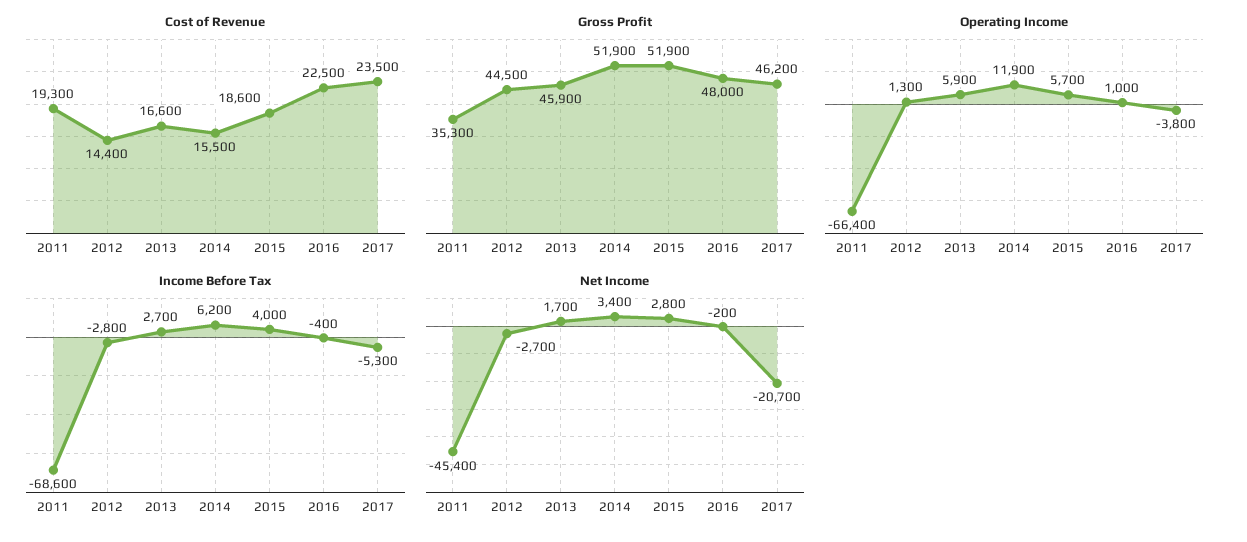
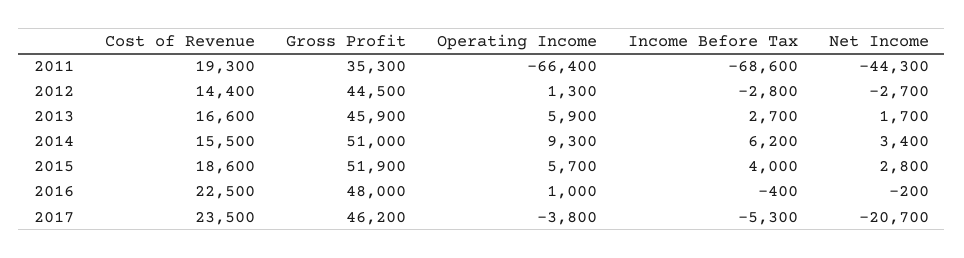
  {
    "Cost of Revenue": {
      "2011": 19300,
      "2012": 14400,
      "2013": 16600,
      "2014": 15500,
      "2015": 18600,
      "2016": 22500,
      "2017": 23500
    },
    "Gross Profit": {
      "2011": 35300,
      "2012": 44500,
      "2013": 45900,
-     "2014": 51900,
+     "2014": 51000,
      "2015": 51900,
      "2016": 48000,
      "2017": 46200
    },
    "Operating Income": {
      "2011": -66400,
      "2012": 1300,
      "2013": 5900,
-     "2014": 11900,
+     "2014": 9300,
      "2015": 5700,
      "2016": 1000,
      "2017": -3800
    },
    "Income Before Tax": {
      "2011": -68600,
      "2012": -2800,
      "2013": 2700,
      "2014": 6200,
      "2015": 4000,
      "2016": -400,
      "2017": -5300
    },
    "Net Income": {
-     "2011": -45400,
+     "2011": -44300,
      "2012": -2700,
      "2013": 1700,
      "2014": 3400,
      "2015": 2800,
      "2016": -200,
      "2017": -20700
    }
  }

